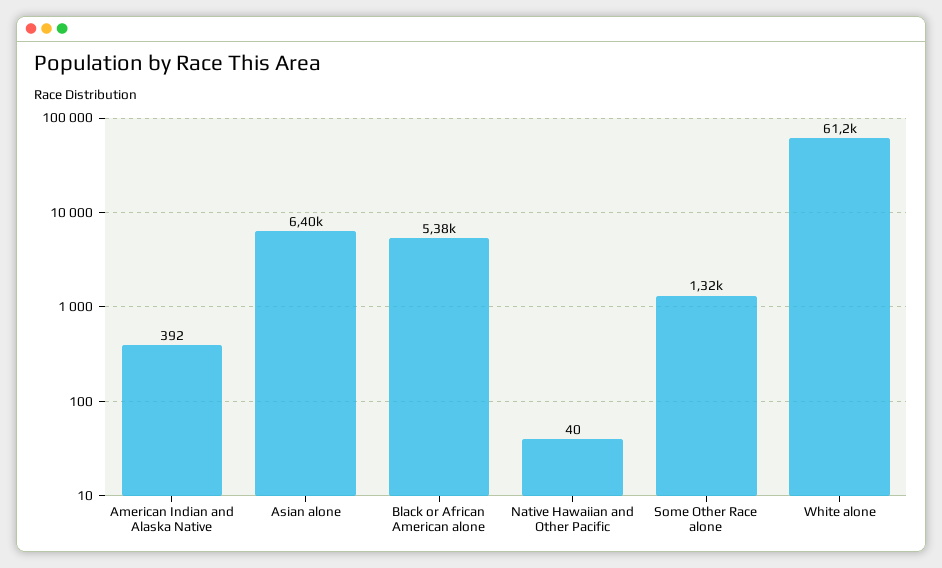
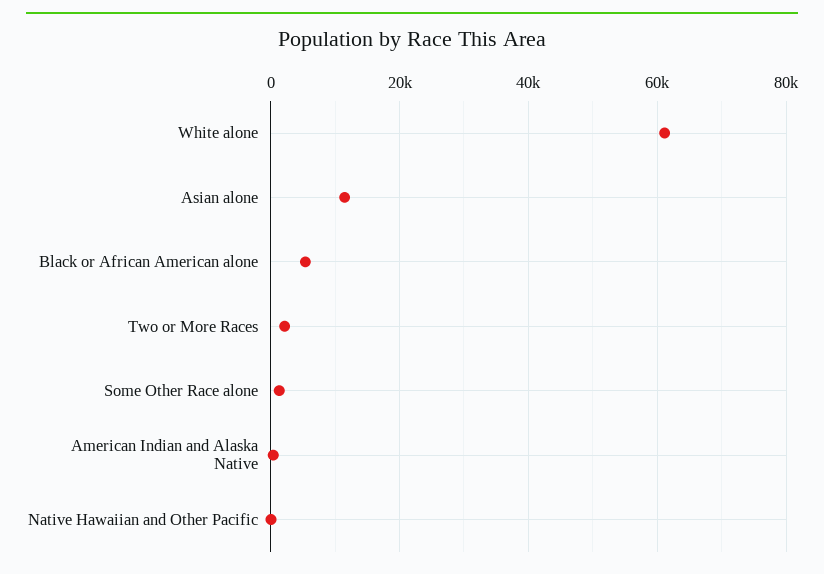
  {
    "American Indian and Alaska Native": 392,
-   "Asian alone": 6400,
+   "Asian alone": 12000,
    "Black or African American alone": 5380,
    "Native Hawaiian and Other Pacific": 40,
    "Some Other Race alone": 1320,
-   "White alone": 61200
+   "White alone": 61200,
+   "Two or More Races": 2000
  }

